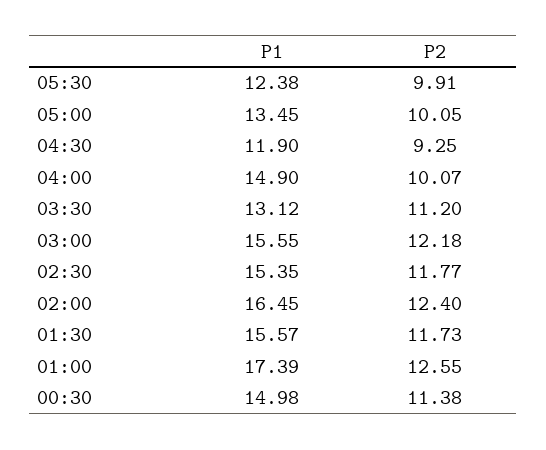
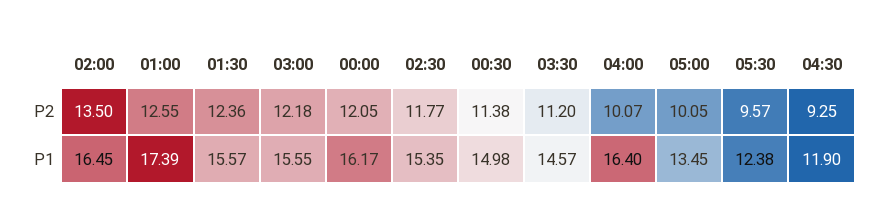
  {
    "P1": {
      "05:30": 12.38,
      "05:00": 13.45,
      "04:30": 11.9,
-     "04:00": 14.9,
+     "04:00": 16.4,
-     "03:30": 13.12,
+     "03:30": 14.57,
      "03:00": 15.55,
      "02:30": 15.35,
      "02:00": 16.45,
      "01:30": 15.57,
      "01:00": 17.39,
-     "00:30": 14.98
+     "00:30": 14.98,
+     "00:00": 16.17
    },
    "P2": {
-     "05:30": 9.91,
+     "05:30": 9.57,
      "05:00": 10.05,
      "04:30": 9.25,
      "04:00": 10.07,
      "03:30": 11.2,
      "03:00": 12.18,
      "02:30": 11.77,
-     "02:00": 12.4,
+     "02:00": 13.5,
-     "01:30": 11.73,
+     "01:30": 12.36,
      "01:00": 12.55,
-     "00:30": 11.38
+     "00:30": 11.38,
+     "00:00": 12.05
    }
  }

